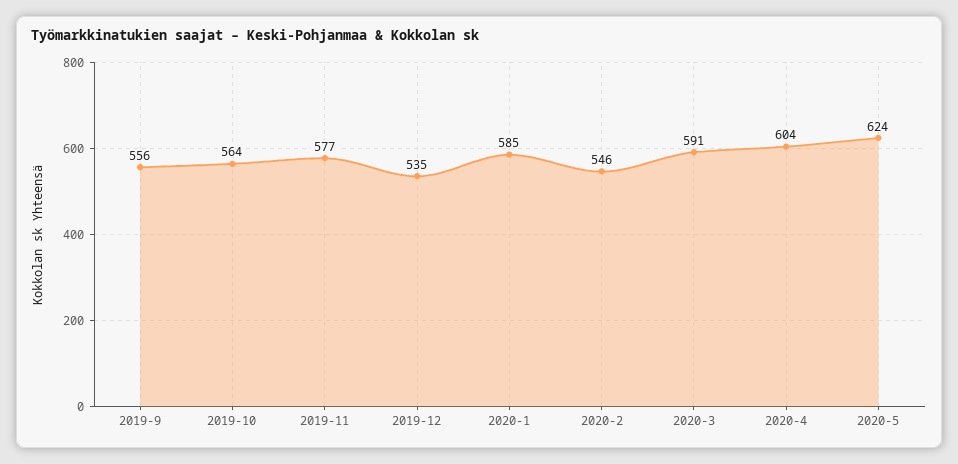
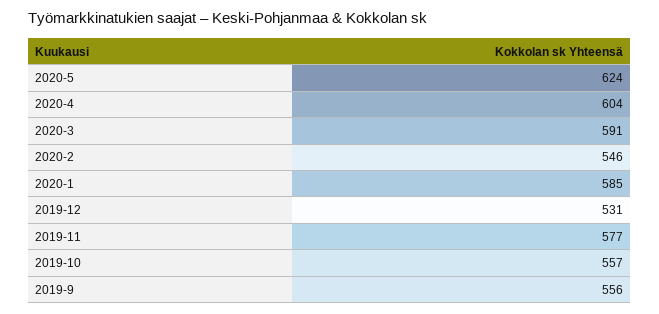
  {
    "2019-9": 556,
-   "2019-10": 564,
+   "2019-10": 557,
    "2019-11": 577,
-   "2019-12": 535,
+   "2019-12": 531,
    "2020-1": 585,
    "2020-2": 546,
    "2020-3": 591,
    "2020-4": 604,
    "2020-5": 624
  }

